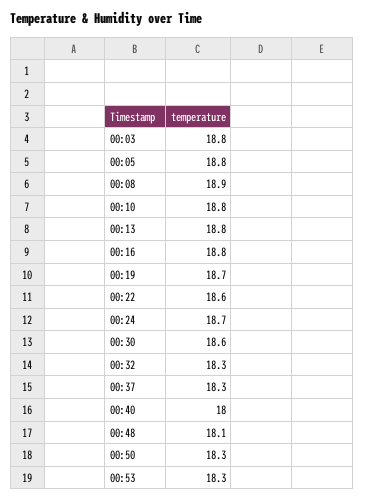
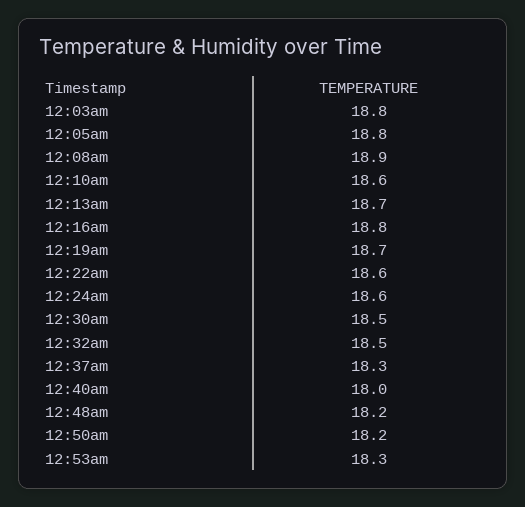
  {
    "00:03": 18.8,
    "00:05": 18.8,
    "00:08": 18.9,
-   "00:10": 18.8,
+   "00:10": 18.6,
-   "00:13": 18.8,
+   "00:13": 18.7,
    "00:16": 18.8,
    "00:19": 18.7,
    "00:22": 18.6,
-   "00:24": 18.7,
+   "00:24": 18.6,
-   "00:30": 18.6,
+   "00:30": 18.5,
-   "00:32": 18.3,
+   "00:32": 18.5,
    "00:37": 18.3,
    "00:40": 18,
-   "00:48": 18.1,
+   "00:48": 18.2,
-   "00:50": 18.3,
+   "00:50": 18.2,
    "00:53": 18.3
  }

